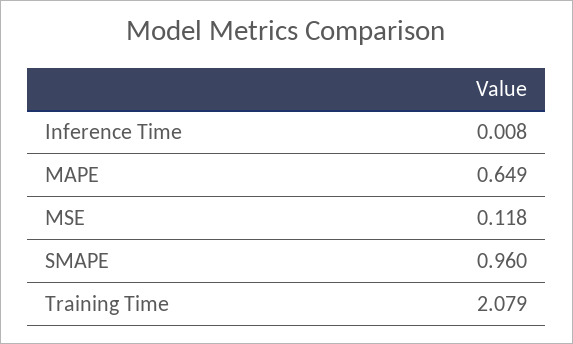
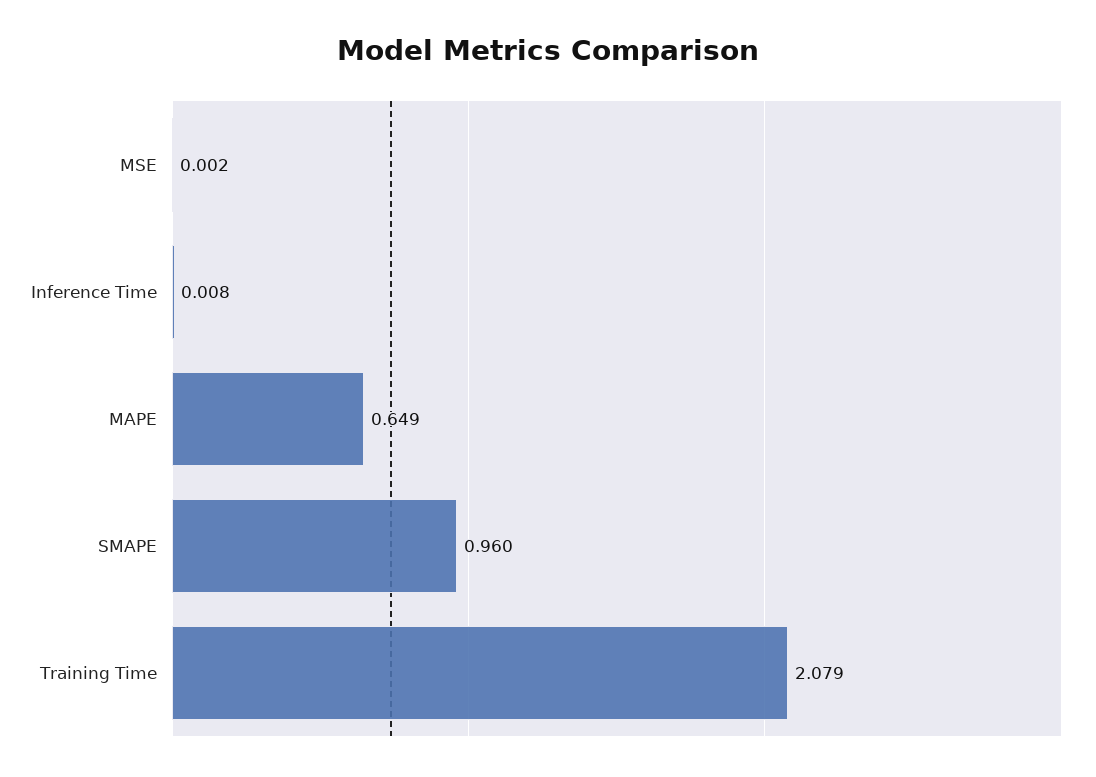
  {
    "Inference Time": 0.008,
    "MAPE": 0.649,
-   "MSE": 0.118,
+   "MSE": 0.002,
    "SMAPE": 0.96,
    "Training Time": 2.079
  }

